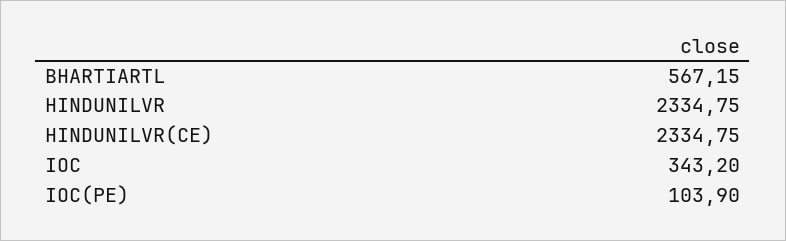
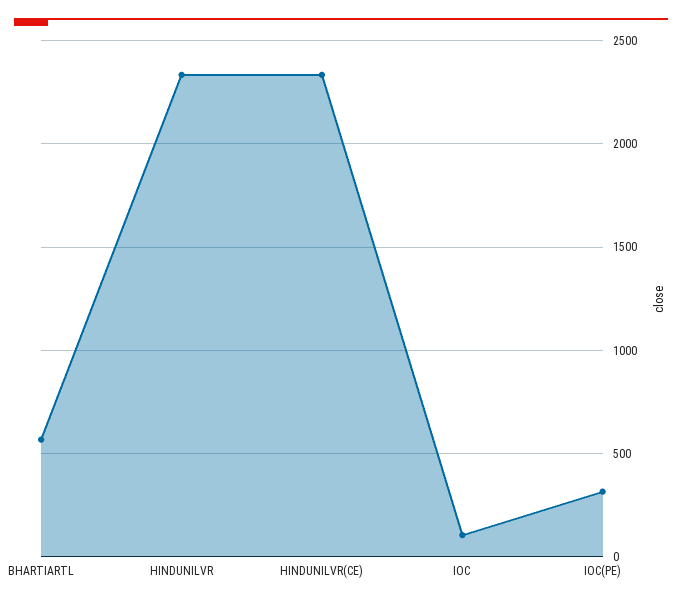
  {
    "BHARTIARTL": 567.15,
    "HINDUNILVR": 2334.75,
    "HINDUNILVR(CE)": 2334.75,
-   "IOC": 343.2,
+   "IOC": 100,
-   "IOC(PE)": 103.9
+   "IOC(PE)": 300
  }

